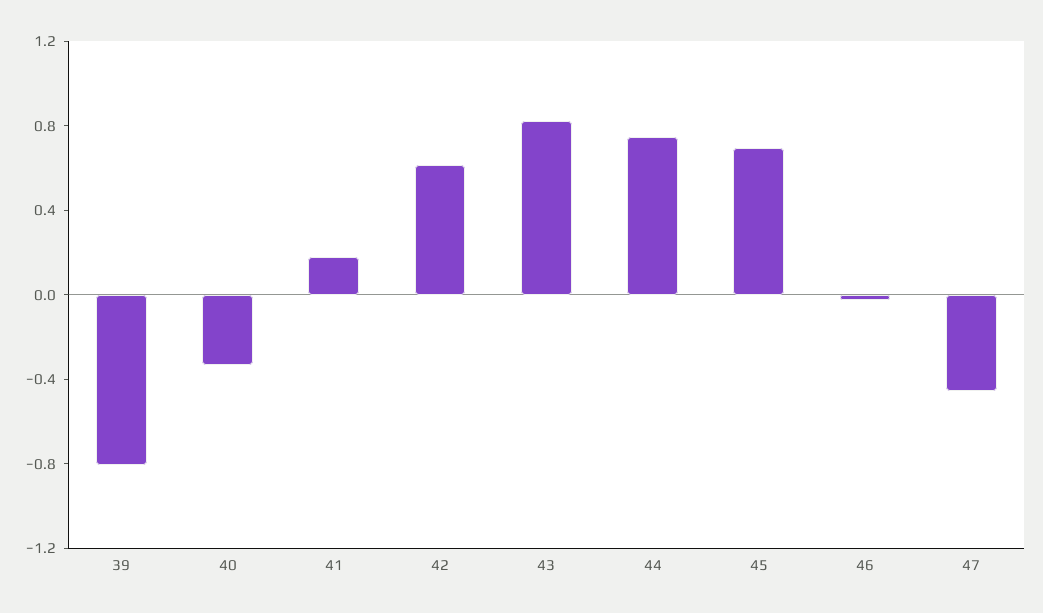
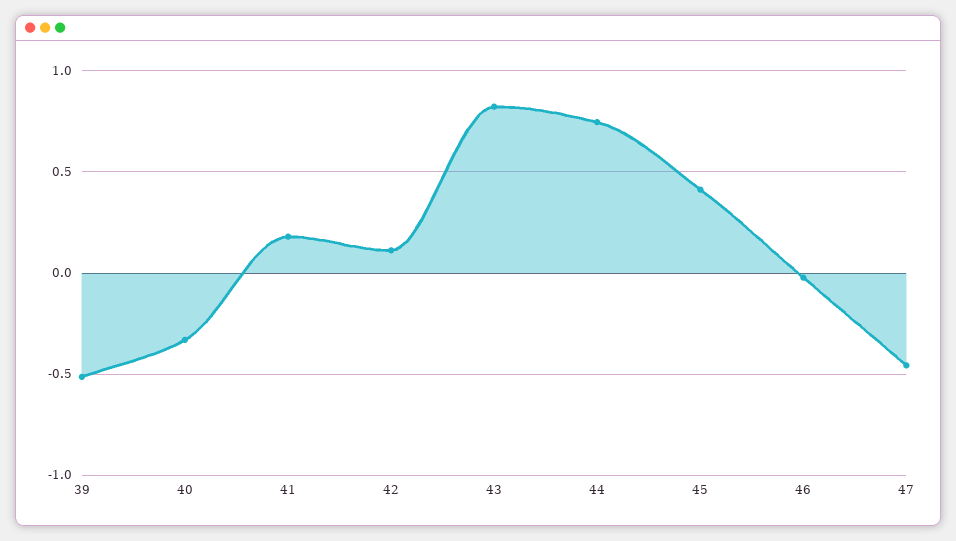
  {
-   "39": -0.8,
+   "39": -0.5,
    "40": -0.35,
    "41": 0.2,
-   "42": 0.6,
+   "42": 0.1,
    "43": 0.8,
    "44": 0.75,
-   "45": 0.7,
+   "45": 0.4,
    "46": 0,
    "47": -0.45
  }

